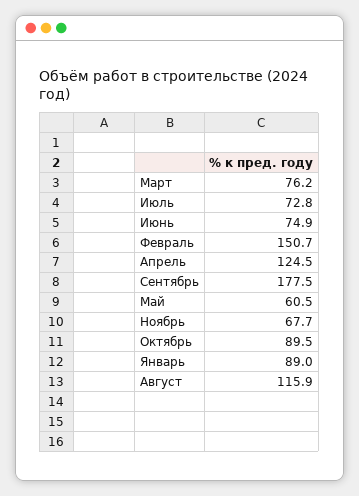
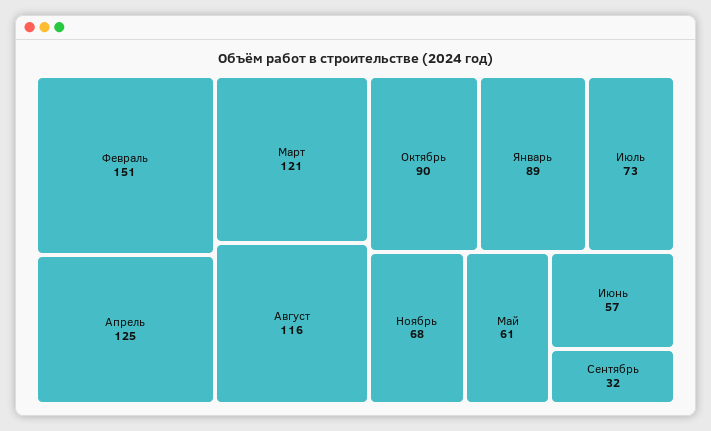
  {
-   "Март": 76.2,
+   "Март": 121,
    "Июль": 72.8,
-   "Июнь": 74.9,
+   "Июнь": 57,
    "Февраль": 150.7,
    "Апрель": 124.5,
-   "Сентябрь": 177.5,
+   "Сентябрь": 32,
    "Май": 60.5,
    "Ноябрь": 67.7,
    "Октябрь": 89.5,
    "Январь": 89,
    "Август": 115.9
  }

